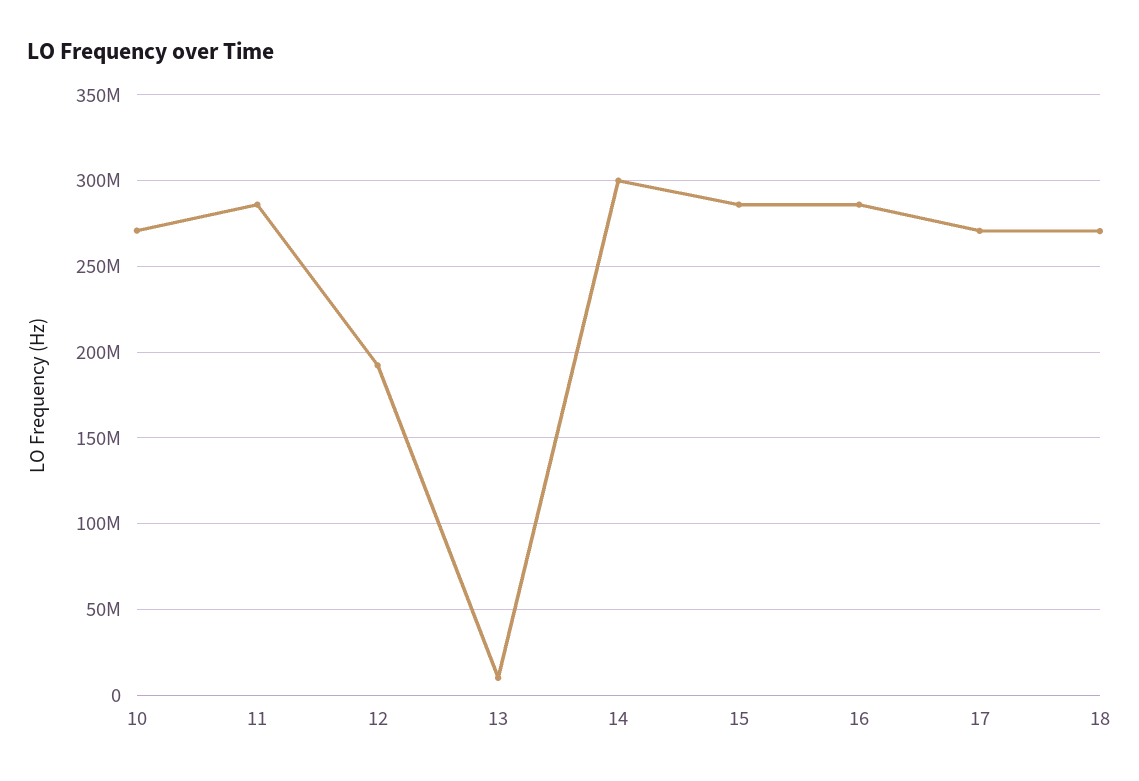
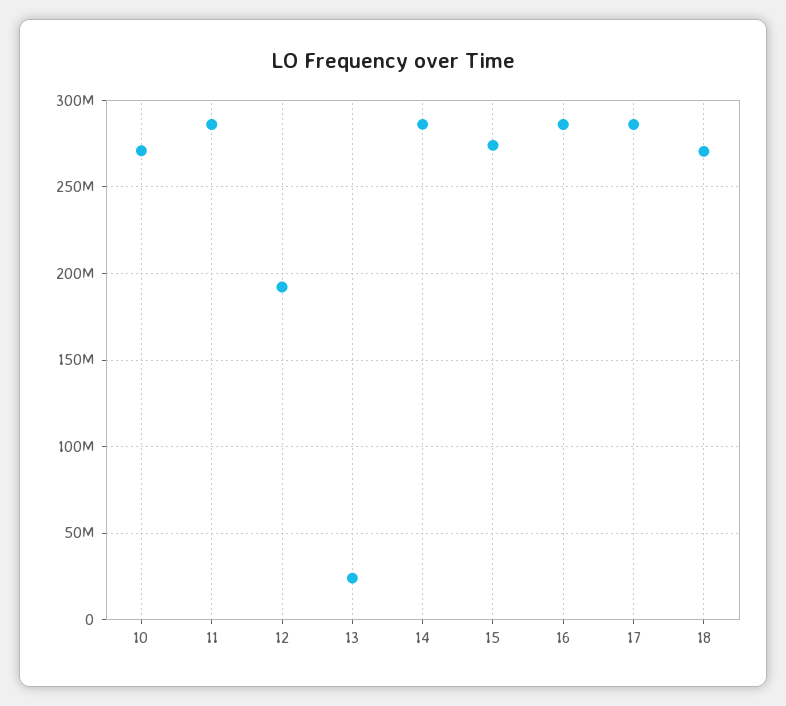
  {
    "10": 270000000,
    "11": 285000000,
    "12": 190000000,
-   "13": 10000000,
+   "13": 25000000,
-   "14": 300000000,
+   "14": 285000000,
-   "15": 285000000,
+   "15": 275000000,
    "16": 285000000,
-   "17": 270000000,
+   "17": 285000000,
    "18": 270000000
  }

